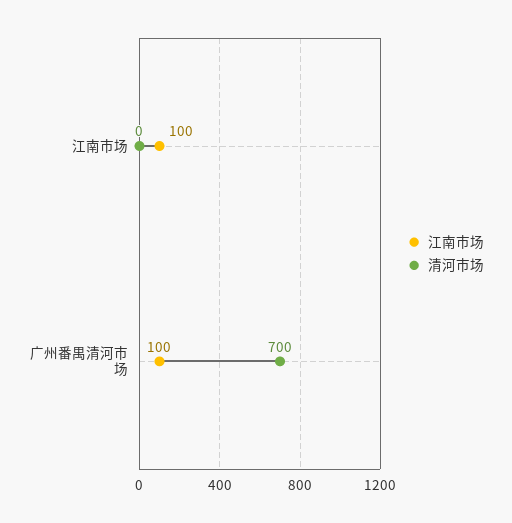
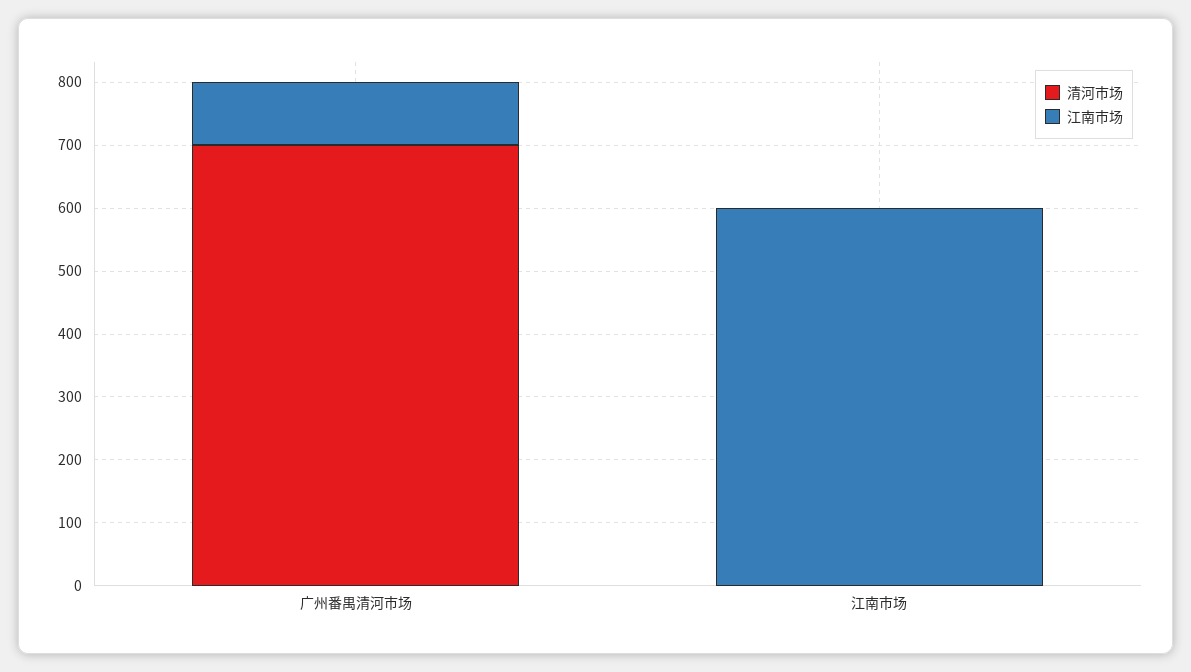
  {
    "江南市场": {
-     "江南市场": 100,
+     "江南市场": 600,
      "广州番禺清河市场": 100
    },
    "清河市场": {
      "江南市场": 0,
      "广州番禺清河市场": 700
    }
  }

